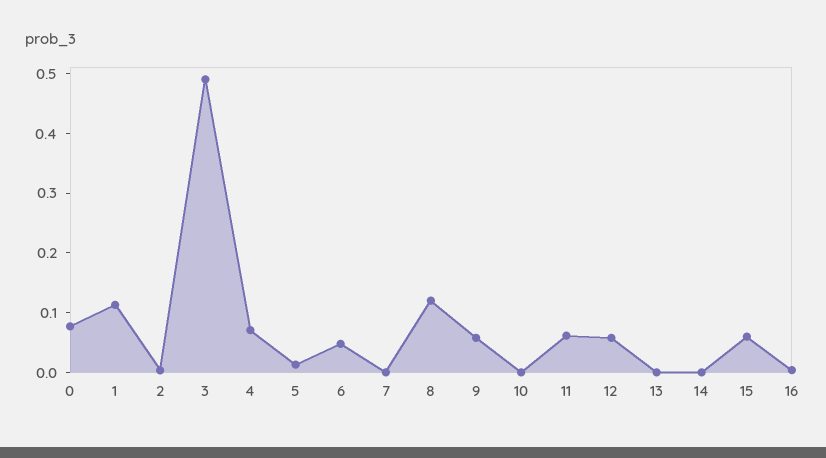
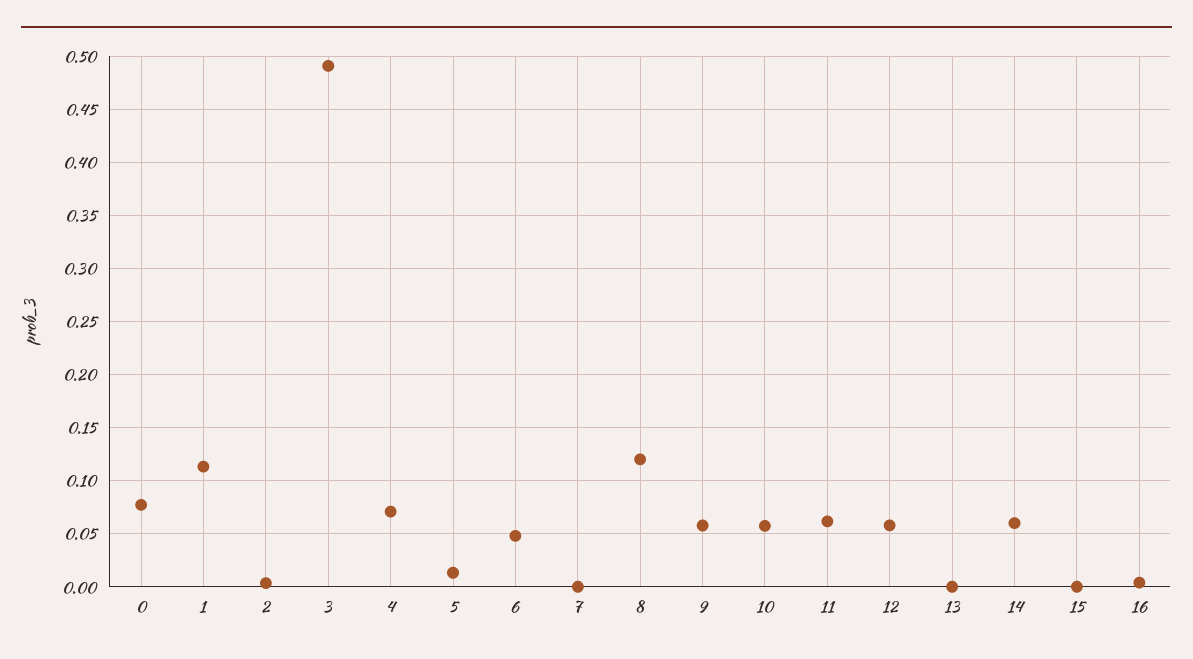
  {
    "0": 0.08,
    "1": 0.11,
    "2": 0,
    "3": 0.49,
    "4": 0.07,
    "5": 0.01,
    "6": 0.05,
    "7": 0,
    "8": 0.12,
    "9": 0.06,
-   "10": 0,
+   "10": 0.06,
    "11": 0.06,
    "12": 0.06,
    "13": 0,
-   "14": 0,
+   "14": 0.06,
-   "15": 0.06,
+   "15": 0,
    "16": 0
  }

